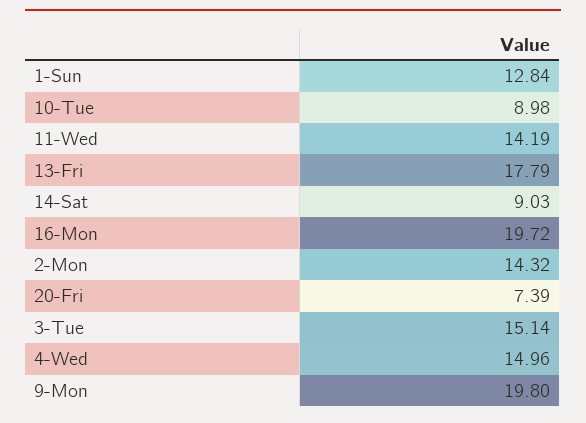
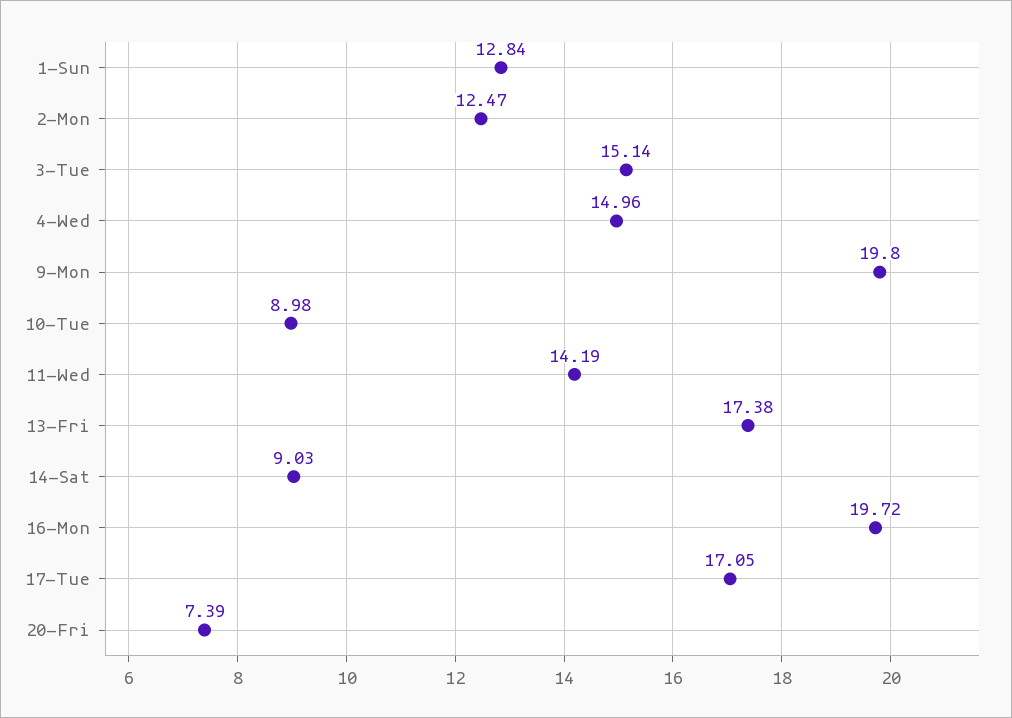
  {
    "1-Sun": 12.84,
    "10-Tue": 8.98,
    "11-Wed": 14.19,
-   "13-Fri": 17.79,
+   "13-Fri": 17.38,
    "14-Sat": 9.03,
    "16-Mon": 19.72,
-   "2-Mon": 14.32,
+   "2-Mon": 12.47,
    "20-Fri": 7.39,
    "3-Tue": 15.14,
    "4-Wed": 14.96,
-   "9-Mon": 19.8
+   "9-Mon": 19.8,
+   "17-Tue": 17.05
  }

